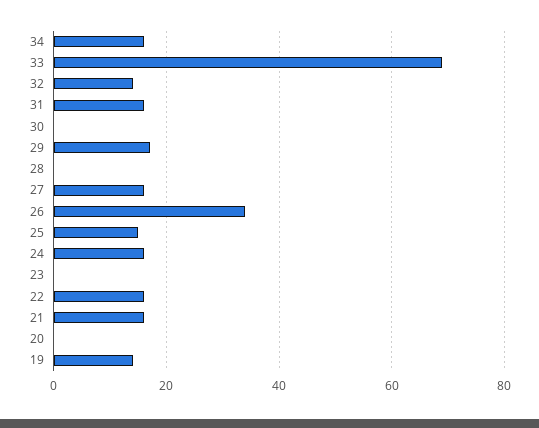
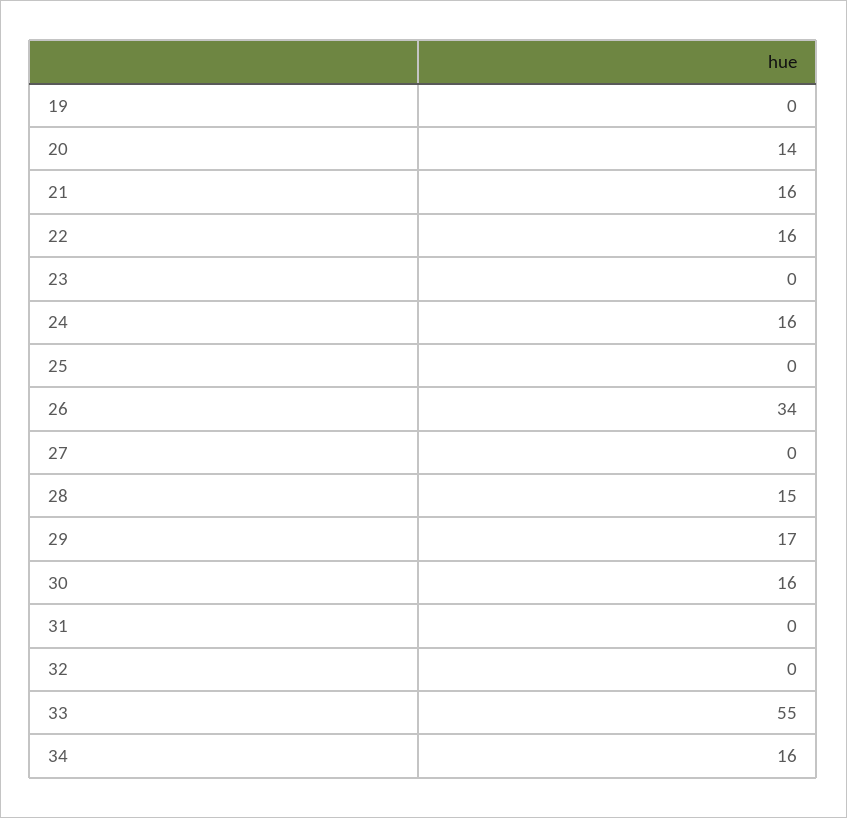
  {
    "34": 16,
-   "33": 70,
+   "33": 55,
-   "32": 15,
+   "32": 0,
-   "31": 15,
+   "31": 0,
-   "30": 0,
+   "30": 16,
    "29": 17,
-   "28": 0,
+   "28": 15,
-   "27": 15,
+   "27": 0,
    "26": 34,
-   "25": 15,
+   "25": 0,
    "24": 16,
    "23": 0,
    "22": 16,
    "21": 16,
-   "20": 0,
+   "20": 14,
-   "19": 15
+   "19": 0
  }

